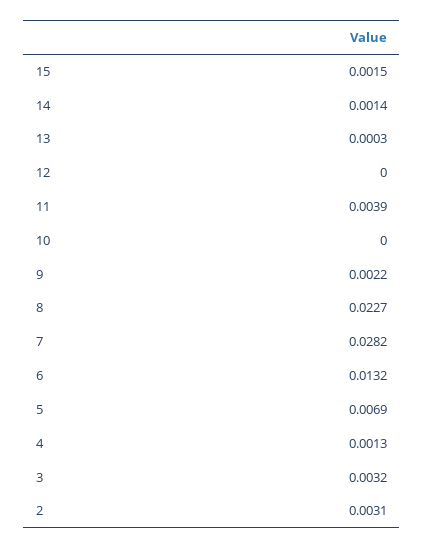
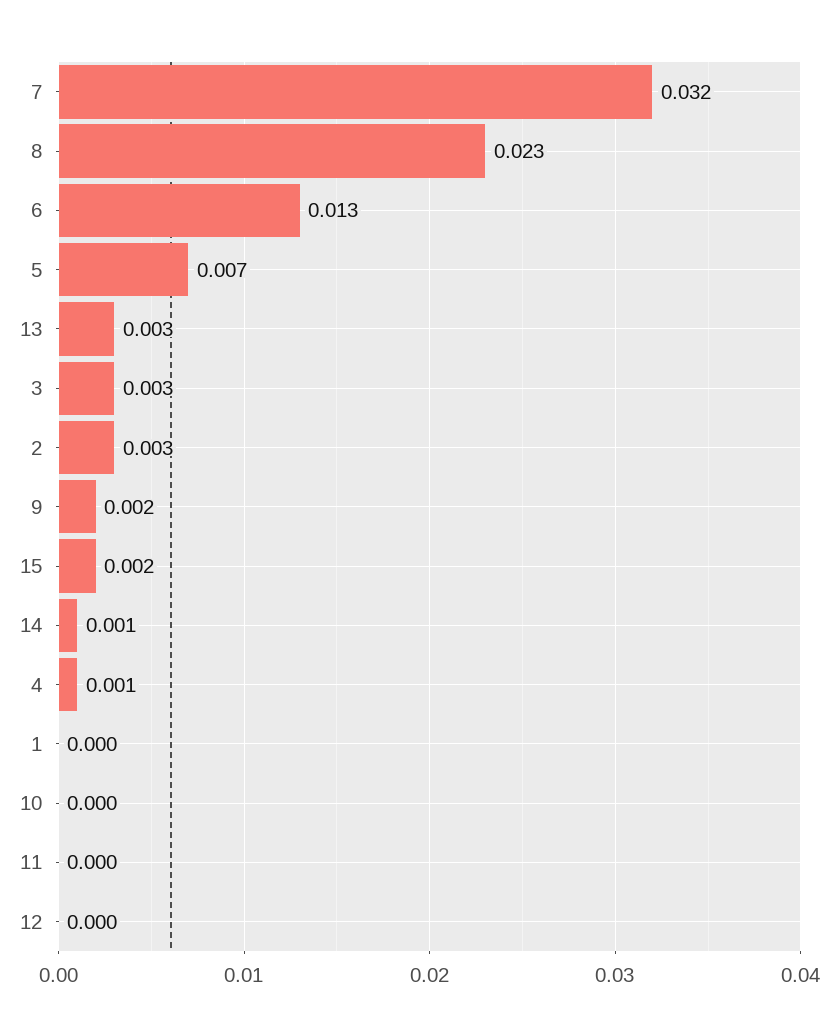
  {
    "15": 0.0015,
    "14": 0.0014,
-   "13": 0.0003,
+   "13": 0.003,
    "12": 0,
-   "11": 0.0039,
+   "11": 0,
    "10": 0,
    "9": 0.0022,
    "8": 0.0227,
-   "7": 0.0282,
+   "7": 0.032,
    "6": 0.0132,
    "5": 0.0069,
    "4": 0.0013,
    "3": 0.0032,
-   "2": 0.0031
+   "2": 0.0031,
+   "1": 0
  }

